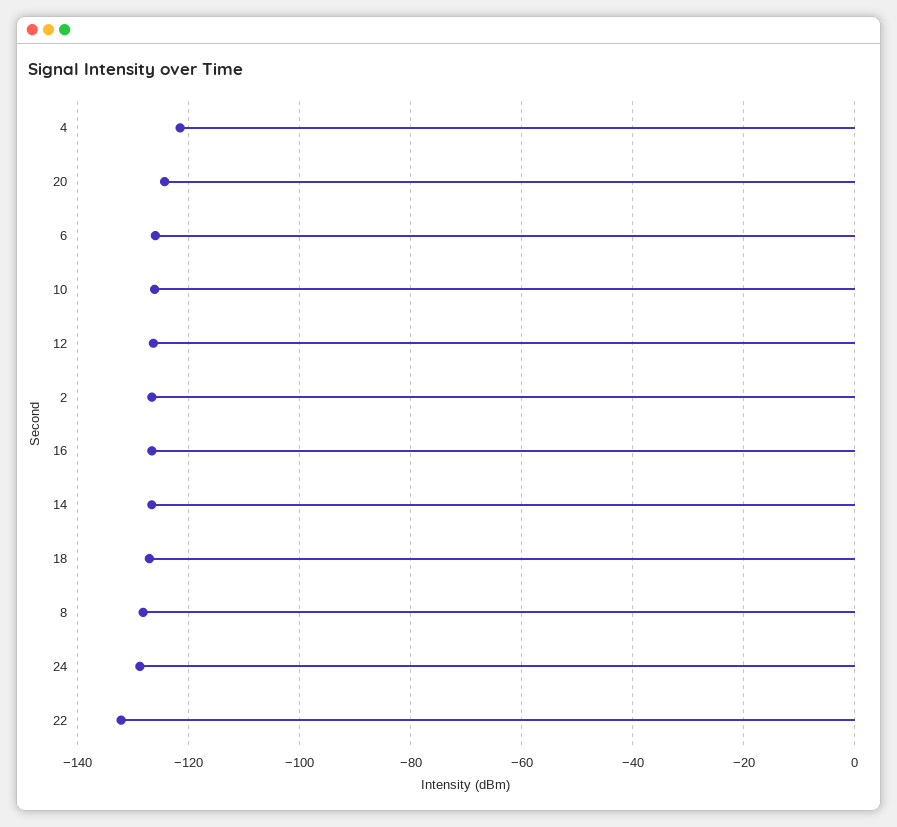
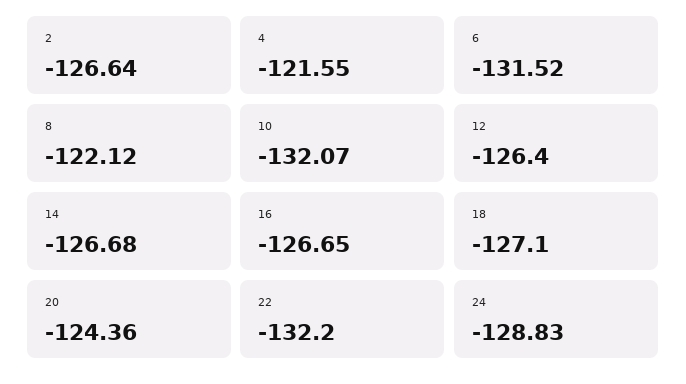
  {
    "4": -121.55,
    "20": -124.36,
-   "6": -126,
+   "6": -131.52,
-   "10": -126,
+   "10": -132.07,
    "12": -126.4,
    "2": -126.64,
    "16": -126.65,
    "14": -126.68,
    "18": -127.1,
-   "8": -128,
+   "8": -122.12,
    "24": -128.83,
    "22": -132.2
  }

